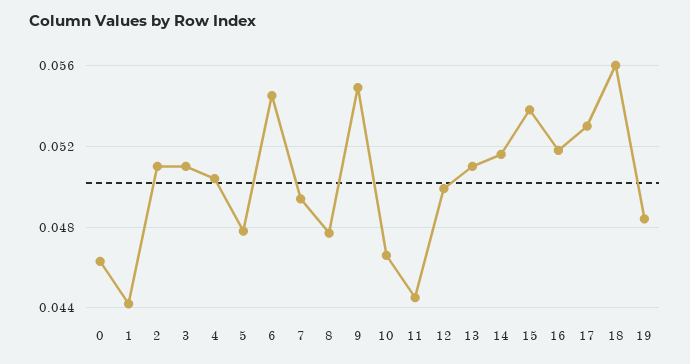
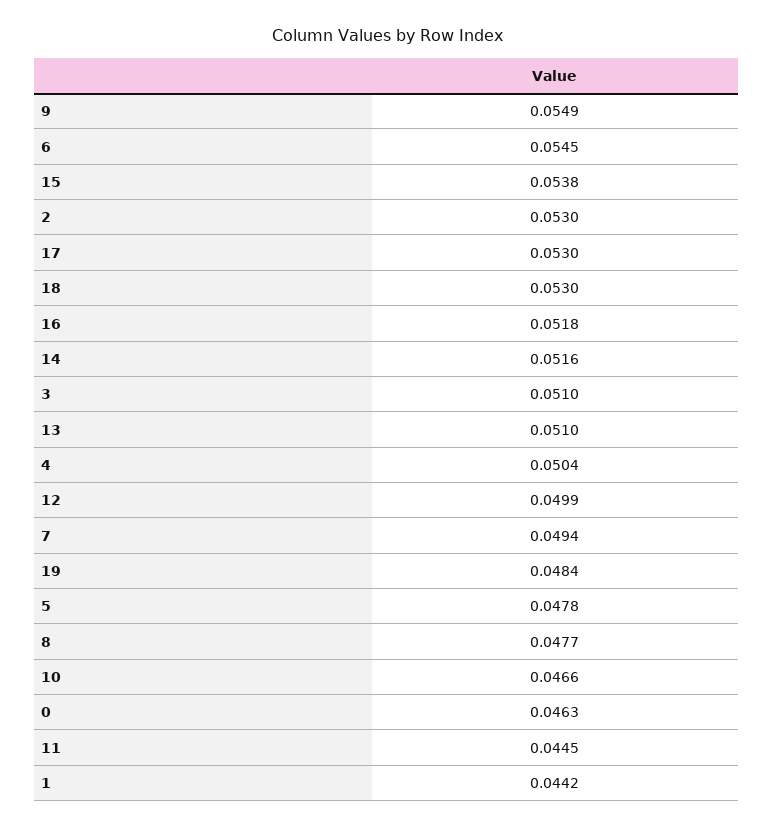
  {
    "0": 0.0463,
    "1": 0.0442,
-   "2": 0.051,
+   "2": 0.053,
    "3": 0.051,
    "4": 0.0504,
    "5": 0.0478,
    "6": 0.0545,
    "7": 0.0494,
    "8": 0.0477,
    "9": 0.0549,
    "10": 0.0466,
    "11": 0.0445,
    "12": 0.0499,
    "13": 0.051,
    "14": 0.0516,
    "15": 0.0538,
    "16": 0.0518,
    "17": 0.053,
-   "18": 0.056,
+   "18": 0.053,
    "19": 0.0484
  }

